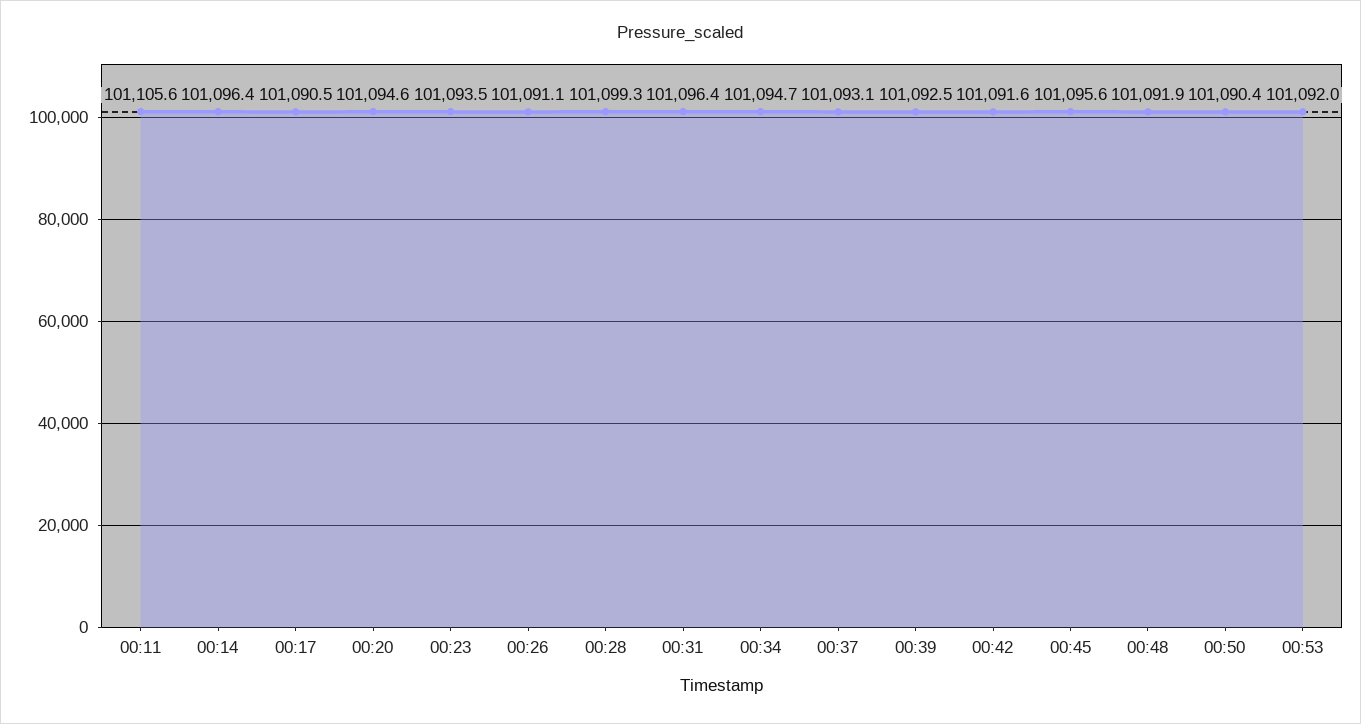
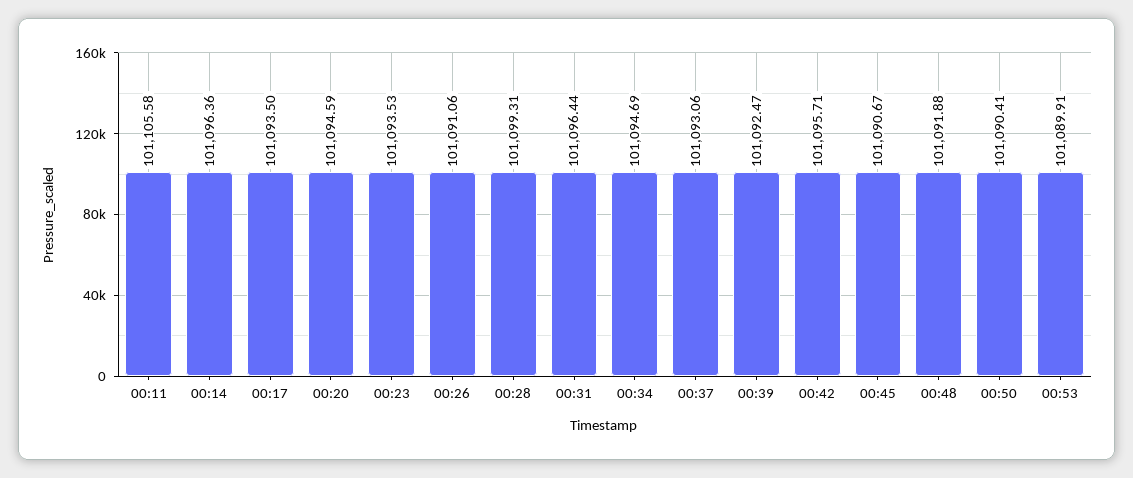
  {
    "00:11": 101105.58,
    "00:14": 101096.36,
-   "00:17": 101090.5,
+   "00:17": 101093.5,
    "00:20": 101094.59,
    "00:23": 101093.53,
    "00:26": 101091.06,
    "00:28": 101099.31,
    "00:31": 101096.44,
    "00:34": 101094.69,
    "00:37": 101093.06,
    "00:39": 101092.47,
-   "00:42": 101091.6,
+   "00:42": 101095.71,
-   "00:45": 101095.6,
+   "00:45": 101090.67,
    "00:48": 101091.88,
    "00:50": 101090.41,
-   "00:53": 101092
+   "00:53": 101089.91
  }

